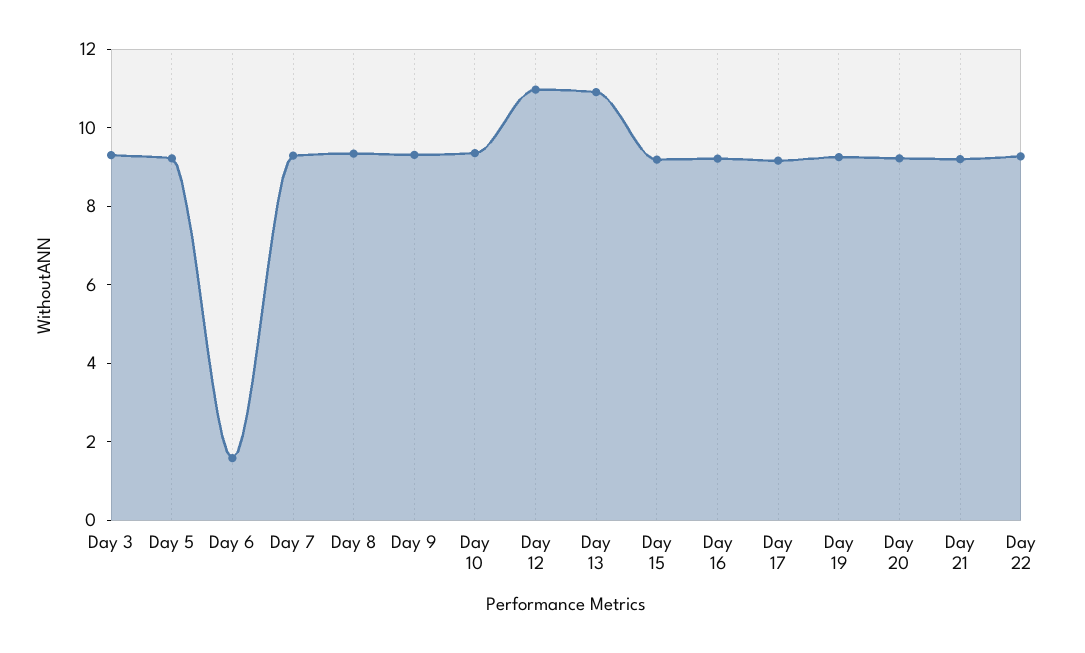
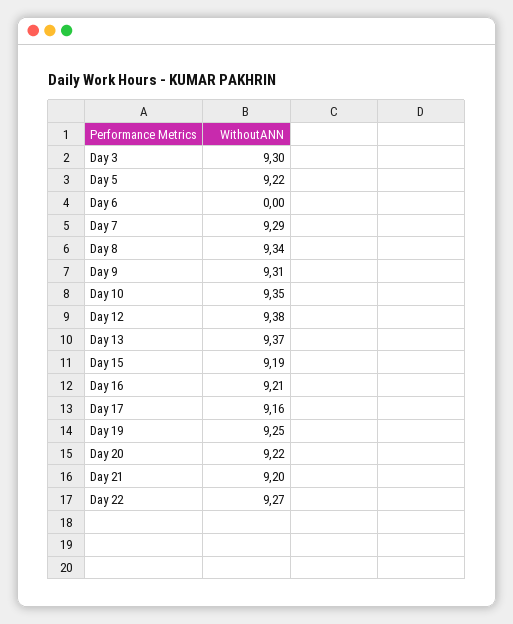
  {
    "Day 3": 9.3,
    "Day 5": 9.22,
-   "Day 6": 1.5,
+   "Day 6": 0,
    "Day 7": 9.29,
    "Day 8": 9.34,
    "Day 9": 9.31,
    "Day 10": 9.35,
-   "Day 12": 11,
+   "Day 12": 9.38,
-   "Day 13": 11,
+   "Day 13": 9.37,
    "Day 15": 9.19,
    "Day 16": 9.21,
    "Day 17": 9.16,
    "Day 19": 9.25,
    "Day 20": 9.22,
    "Day 21": 9.2,
    "Day 22": 9.27
  }

